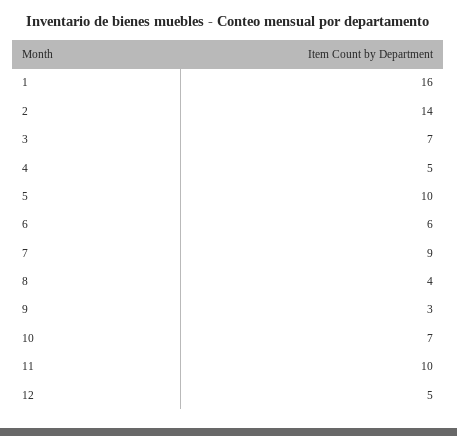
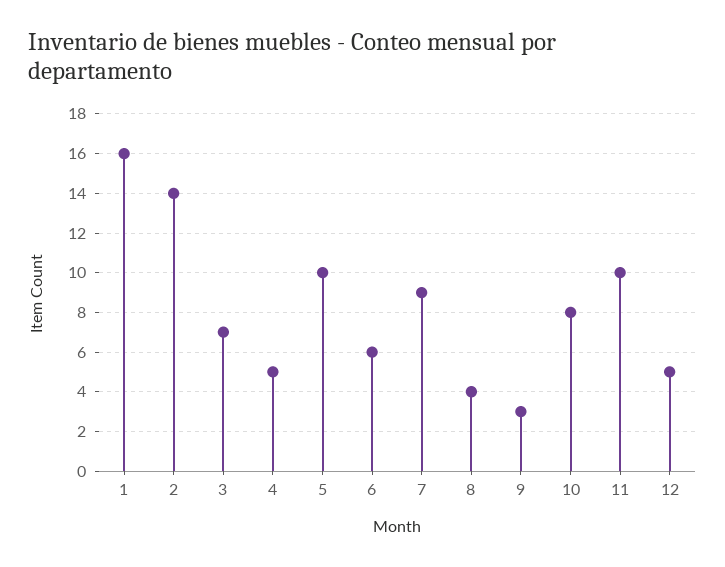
  {
    "1": 16,
    "2": 14,
    "3": 7,
    "4": 5,
    "5": 10,
    "6": 6,
    "7": 9,
    "8": 4,
    "9": 3,
-   "10": 7,
+   "10": 8,
    "11": 10,
    "12": 5
  }

